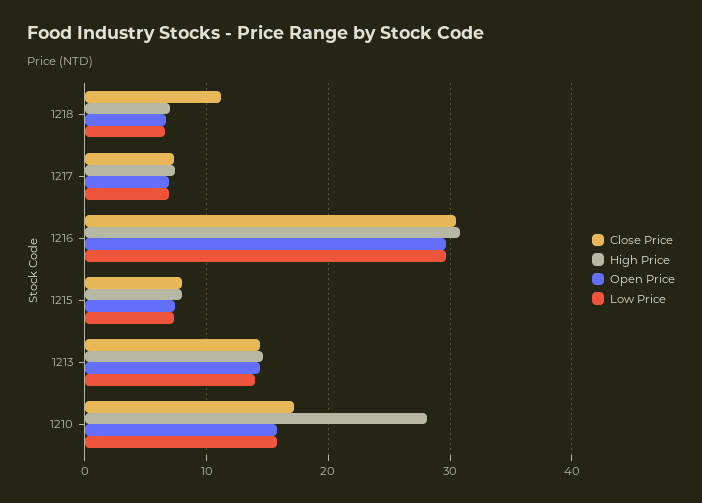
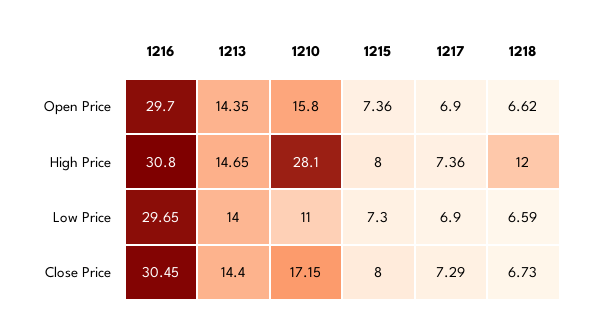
  {
    "Close Price": {
-     "1218": 11,
+     "1218": 6.73,
      "1217": 7.29,
      "1216": 30.45,
      "1215": 8,
      "1213": 14.4,
      "1210": 17.15
    },
    "High Price": {
-     "1218": 7,
+     "1218": 12,
      "1217": 7.36,
      "1216": 30.8,
      "1215": 8,
      "1213": 14.65,
      "1210": 28.1
    },
    "Open Price": {
      "1218": 6.62,
      "1217": 6.9,
      "1216": 29.7,
      "1215": 7.36,
      "1213": 14.35,
      "1210": 15.8
    },
    "Low Price": {
      "1218": 6.59,
      "1217": 6.9,
      "1216": 29.65,
      "1215": 7.3,
      "1213": 14,
-     "1210": 16
+     "1210": 11
    }
  }

